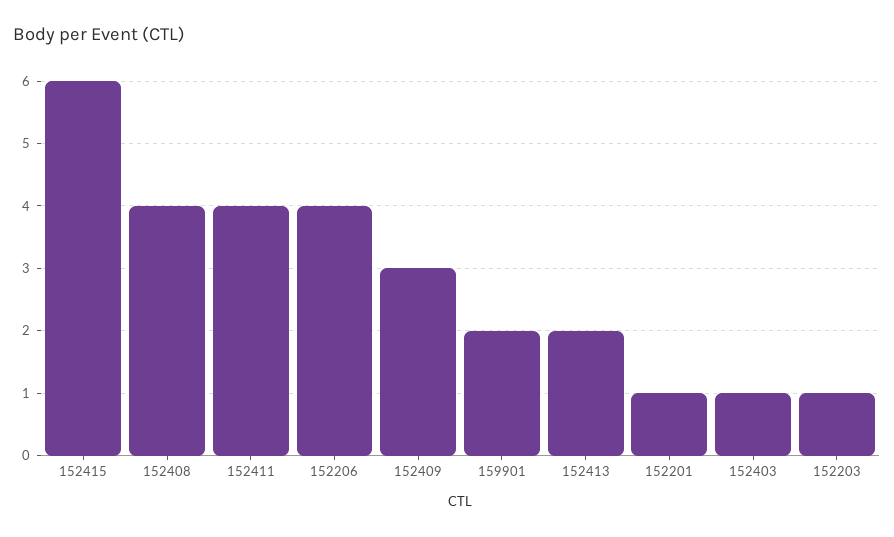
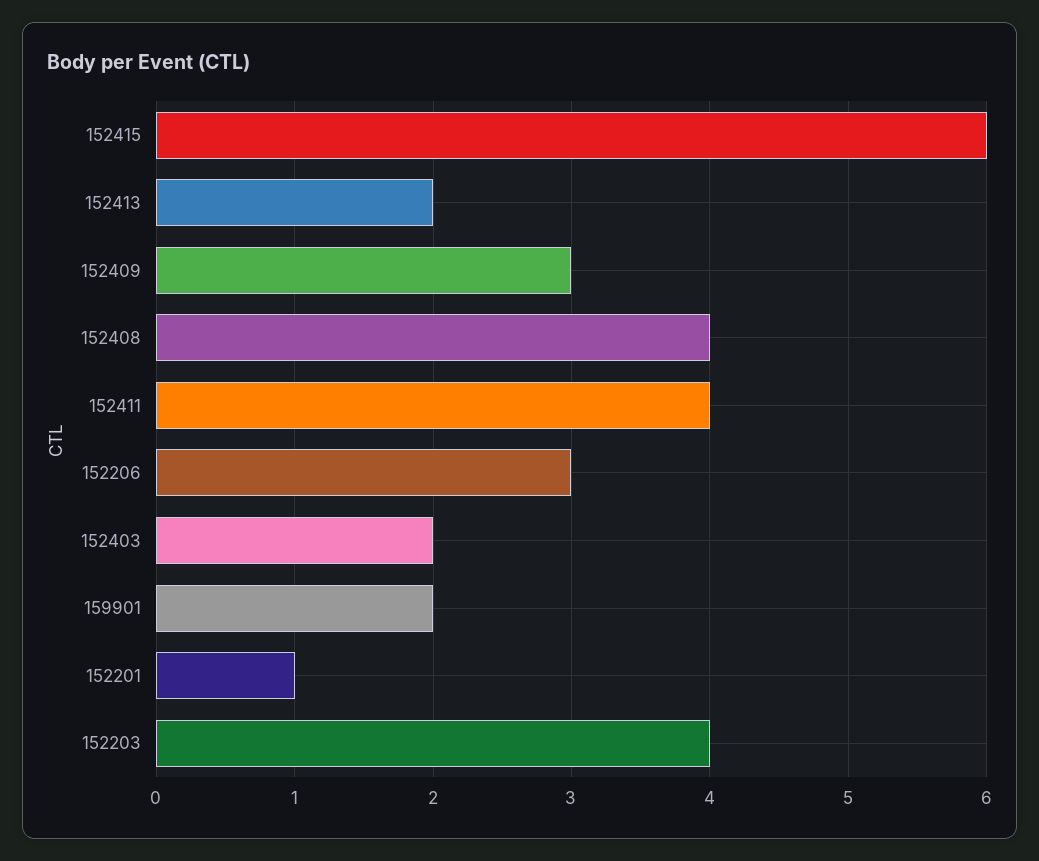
  {
    "152415": 6,
    "152408": 4,
    "152411": 4,
-   "152206": 4,
+   "152206": 3,
    "152409": 3,
    "159901": 2,
    "152413": 2,
    "152201": 1,
-   "152403": 1,
+   "152403": 2,
-   "152203": 1
+   "152203": 4
  }

